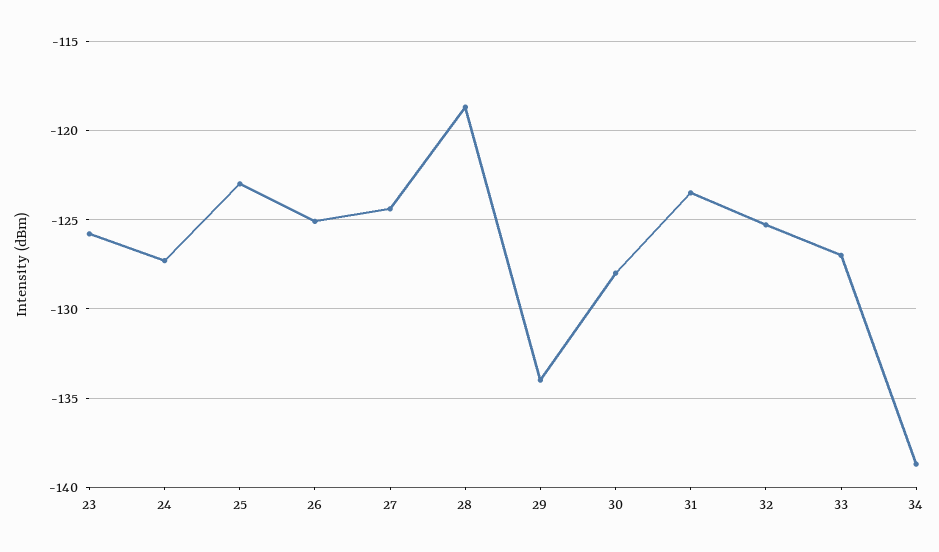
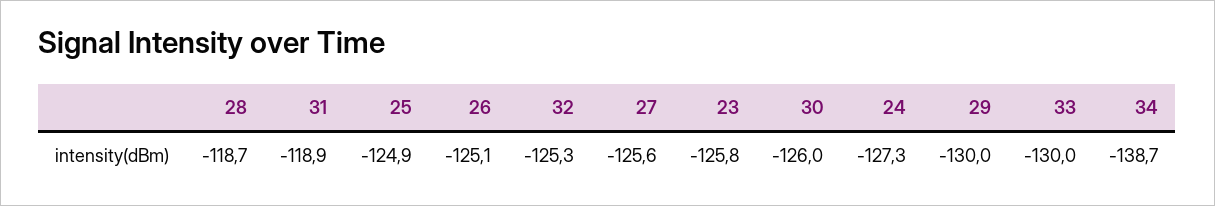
  {
    "23": -125.8,
    "24": -127.3,
-   "25": -123,
+   "25": -124.9,
    "26": -125.1,
-   "27": -124.5,
+   "27": -125.6,
    "28": -118.7,
-   "29": -134,
+   "29": -130,
-   "30": -128,
+   "30": -126,
-   "31": -123.5,
+   "31": -118.9,
    "32": -125.3,
-   "33": -127,
+   "33": -130,
    "34": -138.7
  }

